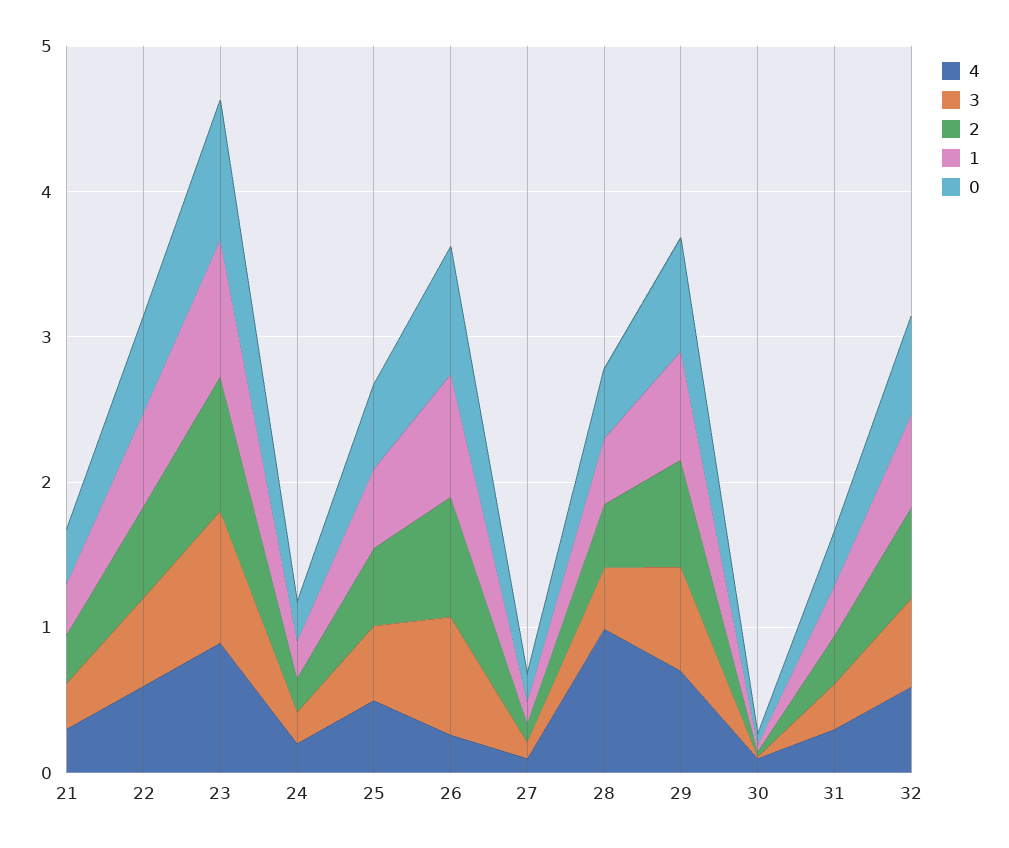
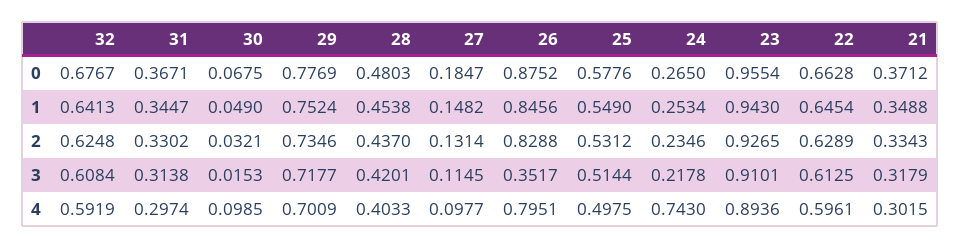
  {
    "4": {
      "21": 0.3015,
      "22": 0.5961,
      "23": 0.8936,
-     "24": 0.2,
+     "24": 0.743,
      "25": 0.4975,
-     "26": 0.2,
+     "26": 0.7951,
      "27": 0.0977,
-     "28": 1,
+     "28": 0.4033,
      "29": 0.7009,
      "30": 0.0985,
      "31": 0.2974,
      "32": 0.5919
    },
    "3": {
      "21": 0.3179,
      "22": 0.6125,
      "23": 0.9101,
      "24": 0.2178,
      "25": 0.5144,
-     "26": 0.8,
+     "26": 0.3517,
      "27": 0.1145,
      "28": 0.4201,
      "29": 0.7177,
      "30": 0.0153,
      "31": 0.3138,
      "32": 0.6084
    },
    "2": {
      "21": 0.3343,
      "22": 0.6289,
      "23": 0.9265,
      "24": 0.2346,
      "25": 0.5312,
      "26": 0.8288,
      "27": 0.1314,
      "28": 0.437,
      "29": 0.7346,
      "30": 0.0321,
      "31": 0.3302,
      "32": 0.6248
    },
    "1": {
      "21": 0.3488,
      "22": 0.6454,
      "23": 0.943,
      "24": 0.2534,
      "25": 0.549,
      "26": 0.8456,
      "27": 0.1482,
      "28": 0.4538,
      "29": 0.7524,
      "30": 0.049,
      "31": 0.3447,
      "32": 0.6413
    },
    "0": {
      "21": 0.3712,
      "22": 0.6628,
      "23": 0.9554,
      "24": 0.265,
      "25": 0.5776,
      "26": 0.8752,
      "27": 0.1847,
      "28": 0.4803,
      "29": 0.7769,
      "30": 0.0675,
      "31": 0.3671,
      "32": 0.6767
    }
  }

